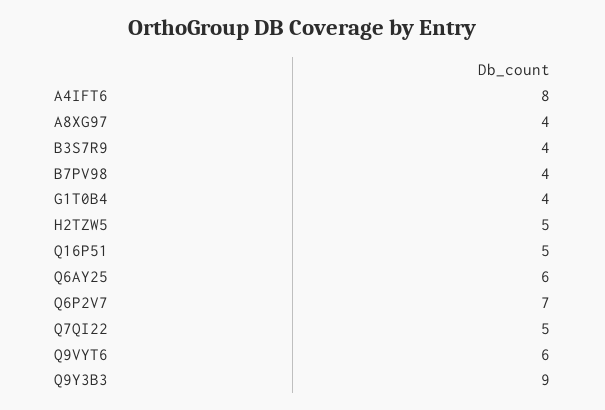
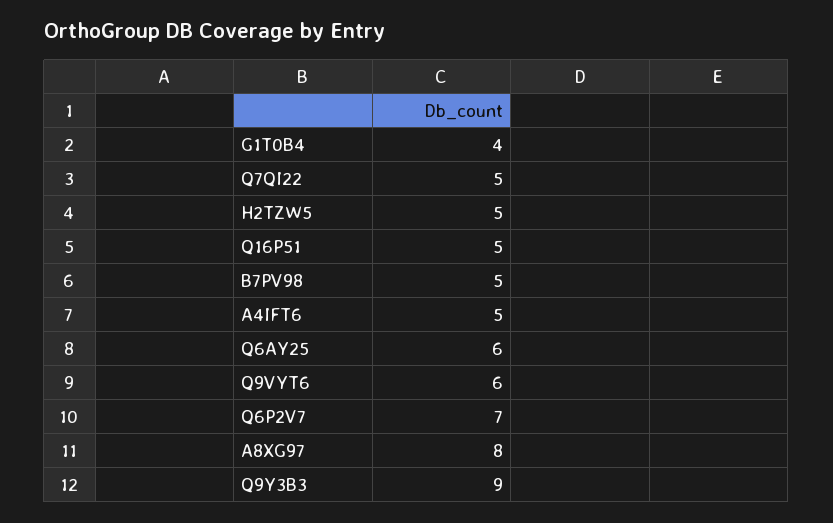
  {
-   "A4IFT6": 8,
+   "A4IFT6": 5,
-   "A8XG97": 4,
+   "A8XG97": 8,
-   "B3S7R9": 4,
-   "B7PV98": 4,
+   "B7PV98": 5,
    "G1T0B4": 4,
    "H2TZW5": 5,
    "Q16P51": 5,
    "Q6AY25": 6,
    "Q6P2V7": 7,
    "Q7QI22": 5,
    "Q9VYT6": 6,
    "Q9Y3B3": 9
  }

